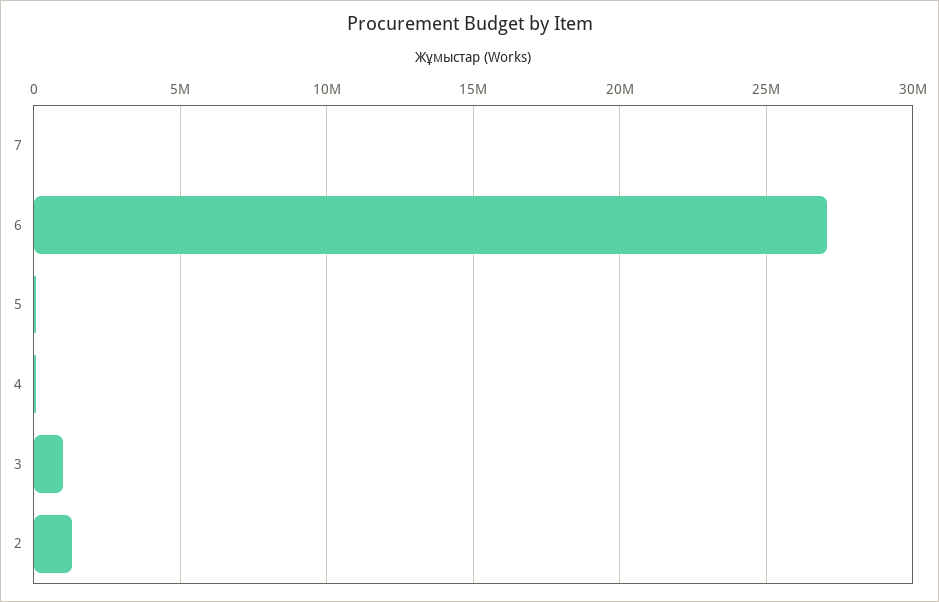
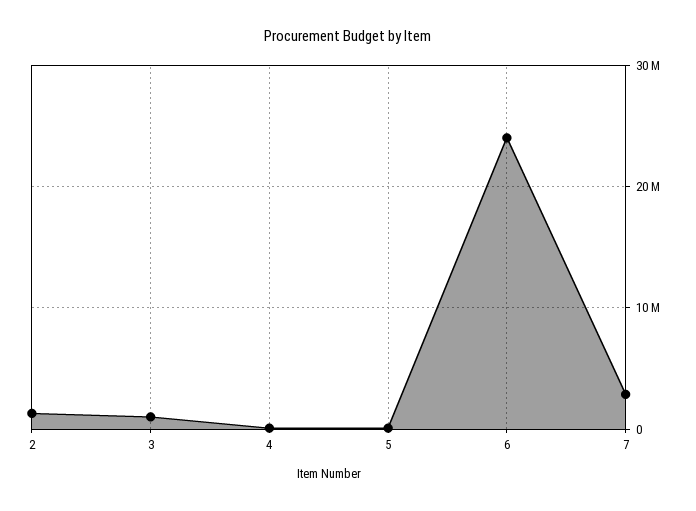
  {
-   "7": 0,
+   "7": 3000000,
-   "6": 27000000,
+   "6": 24000000,
    "5": 0,
    "4": 0,
    "3": 1000000,
    "2": 1500000
  }

